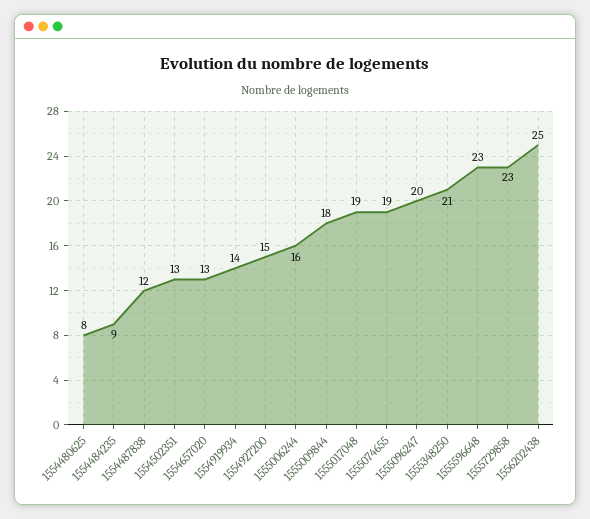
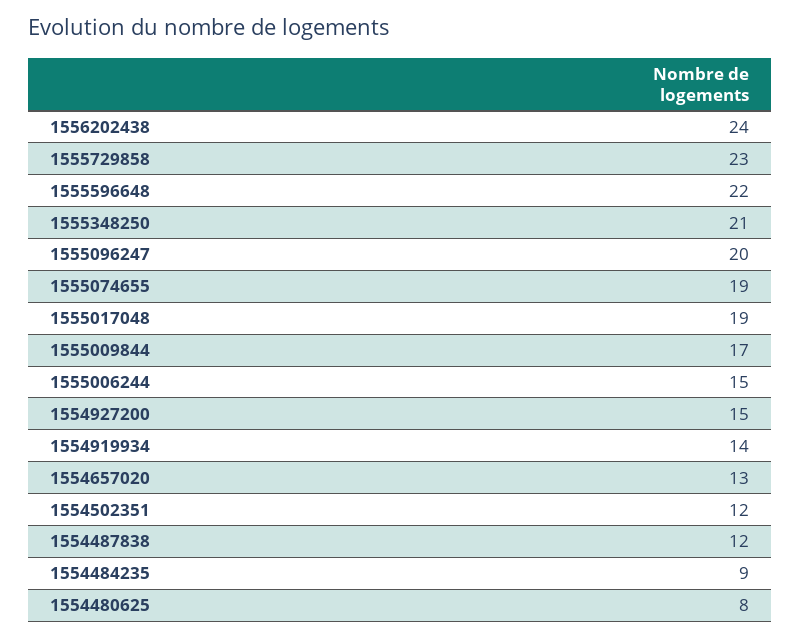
  {
    "1554480625": 8,
    "1554484235": 9,
    "1554487838": 12,
-   "1554502351": 13,
+   "1554502351": 12,
    "1554657020": 13,
    "1554919934": 14,
    "1554927200": 15,
-   "1555006244": 16,
+   "1555006244": 15,
-   "1555009844": 18,
+   "1555009844": 17,
    "1555017048": 19,
    "1555074655": 19,
    "1555096247": 20,
    "1555348250": 21,
-   "1555596648": 23,
+   "1555596648": 22,
    "1555729858": 23,
-   "1556202438": 25
+   "1556202438": 24
  }

